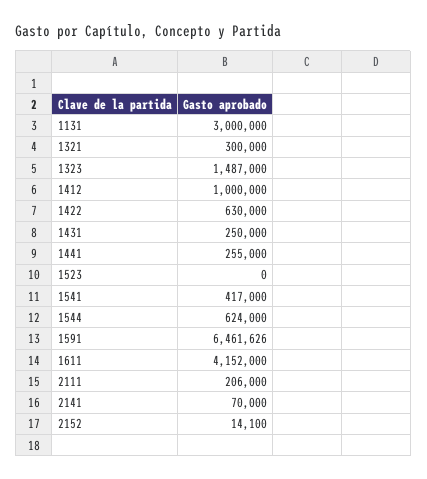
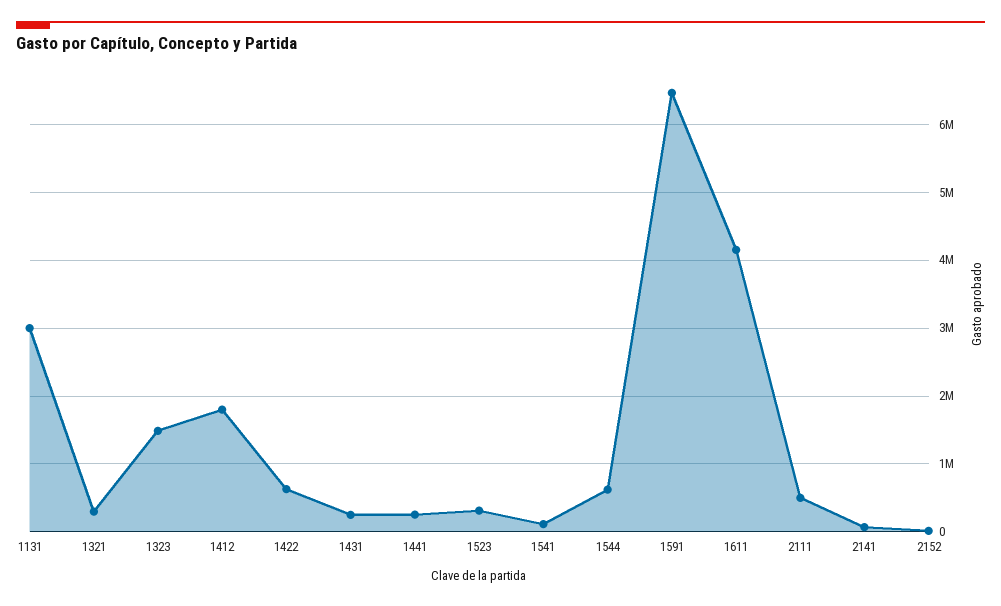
  {
    "1131": 3000000,
    "1321": 300000,
    "1323": 1487000,
-   "1412": 1000000,
+   "1412": 1800000,
    "1422": 630000,
    "1431": 250000,
    "1441": 255000,
-   "1523": 0,
+   "1523": 300000,
-   "1541": 417000,
+   "1541": 100000,
    "1544": 624000,
    "1591": 6461626,
    "1611": 4152000,
-   "2111": 206000,
+   "2111": 500000,
    "2141": 70000,
    "2152": 14100
  }

